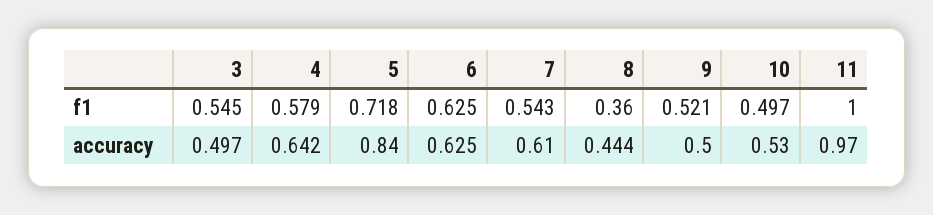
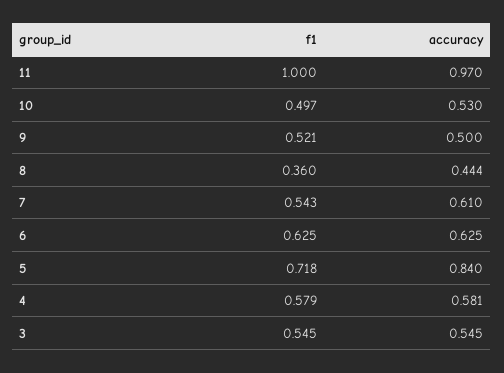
  {
    "3": {
      "f1": 0.545,
-     "accuracy": 0.497
+     "accuracy": 0.545
    },
    "4": {
      "f1": 0.579,
-     "accuracy": 0.642
+     "accuracy": 0.581
    },
    "5": {
      "f1": 0.718,
      "accuracy": 0.84
    },
    "6": {
      "f1": 0.625,
      "accuracy": 0.625
    },
    "7": {
      "f1": 0.543,
      "accuracy": 0.61
    },
    "8": {
      "f1": 0.36,
      "accuracy": 0.444
    },
    "9": {
      "f1": 0.521,
      "accuracy": 0.5
    },
    "10": {
      "f1": 0.497,
      "accuracy": 0.53
    },
    "11": {
      "f1": 1,
      "accuracy": 0.97
    }
  }

